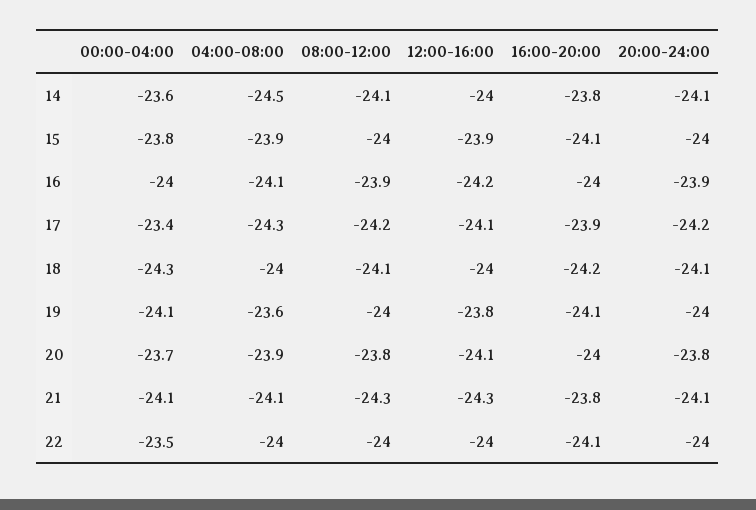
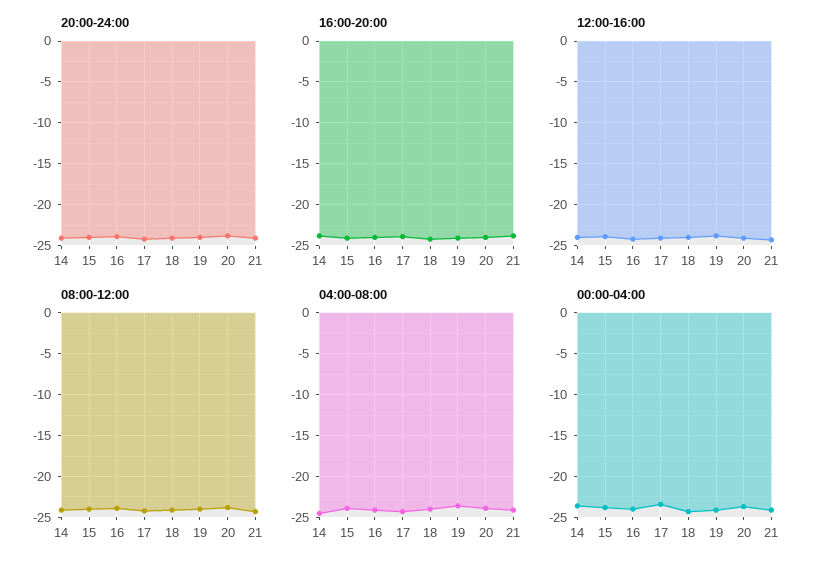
  {
    "00:00-04:00": {
      "14": -23.6,
      "15": -23.8,
      "16": -24,
      "17": -23.4,
      "18": -24.3,
      "19": -24.1,
      "20": -23.7,
-     "21": -24.1,
+     "21": -24.1
-     "22": -23.5
    },
    "04:00-08:00": {
      "14": -24.5,
      "15": -23.9,
      "16": -24.1,
      "17": -24.3,
      "18": -24,
      "19": -23.6,
      "20": -23.9,
-     "21": -24.1,
+     "21": -24.1
-     "22": -24
    },
    "08:00-12:00": {
      "14": -24.1,
      "15": -24,
      "16": -23.9,
      "17": -24.2,
      "18": -24.1,
      "19": -24,
      "20": -23.8,
-     "21": -24.3,
+     "21": -24.3
-     "22": -24
    },
    "12:00-16:00": {
      "14": -24,
      "15": -23.9,
      "16": -24.2,
      "17": -24.1,
      "18": -24,
      "19": -23.8,
      "20": -24.1,
-     "21": -24.3,
+     "21": -24.3
-     "22": -24
    },
    "16:00-20:00": {
      "14": -23.8,
      "15": -24.1,
      "16": -24,
      "17": -23.9,
      "18": -24.2,
      "19": -24.1,
      "20": -24,
-     "21": -23.8,
+     "21": -23.8
-     "22": -24.1
    },
    "20:00-24:00": {
      "14": -24.1,
      "15": -24,
      "16": -23.9,
      "17": -24.2,
      "18": -24.1,
      "19": -24,
      "20": -23.8,
-     "21": -24.1,
+     "21": -24.1
-     "22": -24
    }
  }

